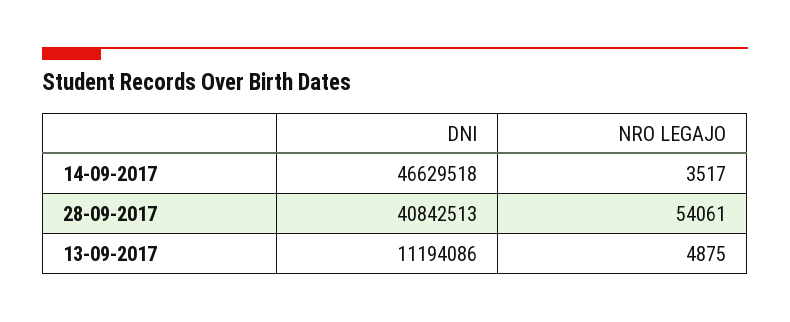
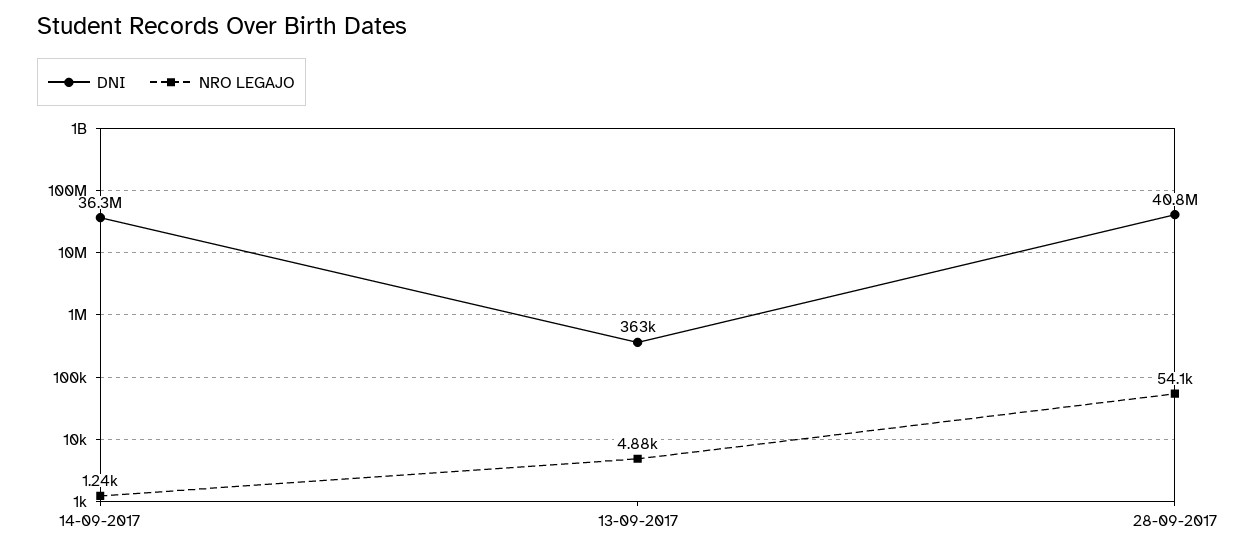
  {
    "DNI": {
-     "14-09-2017": 46629518,
+     "14-09-2017": 36300000,
      "28-09-2017": 40842513,
-     "13-09-2017": 11194086
+     "13-09-2017": 363000
    },
    "NRO LEGAJO": {
-     "14-09-2017": 3517,
+     "14-09-2017": 1240,
      "28-09-2017": 54061,
      "13-09-2017": 4875
    }
  }

